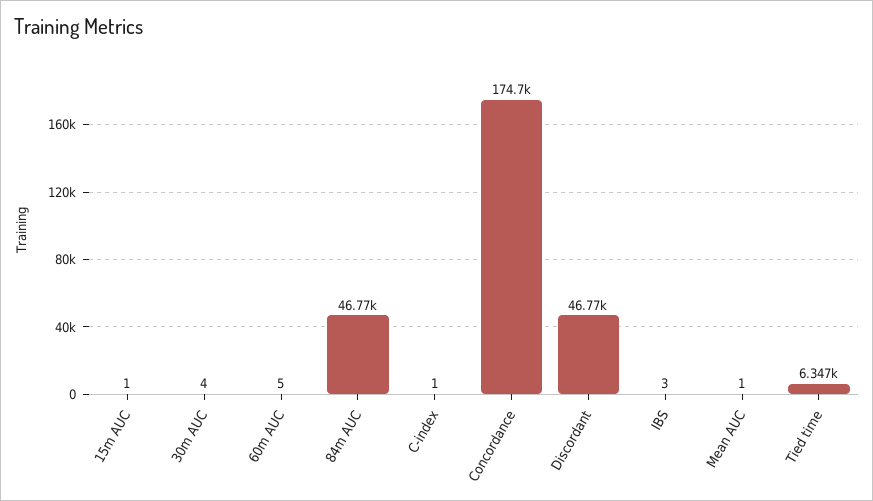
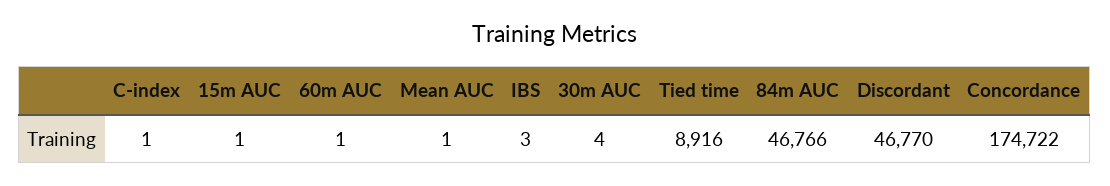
  {
    "15m AUC": 1,
    "30m AUC": 4,
-   "60m AUC": 5,
+   "60m AUC": 1,
    "84m AUC": 46766,
    "C-index": 1,
    "Concordance": 174722,
    "Discordant": 46770,
    "IBS": 3,
    "Mean AUC": 1,
-   "Tied time": 6347
+   "Tied time": 8916
  }

